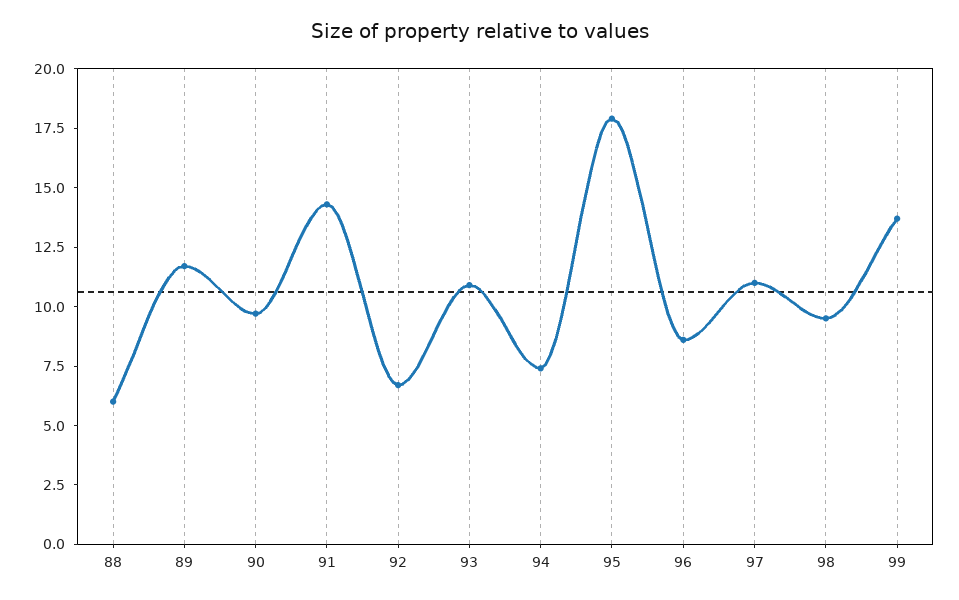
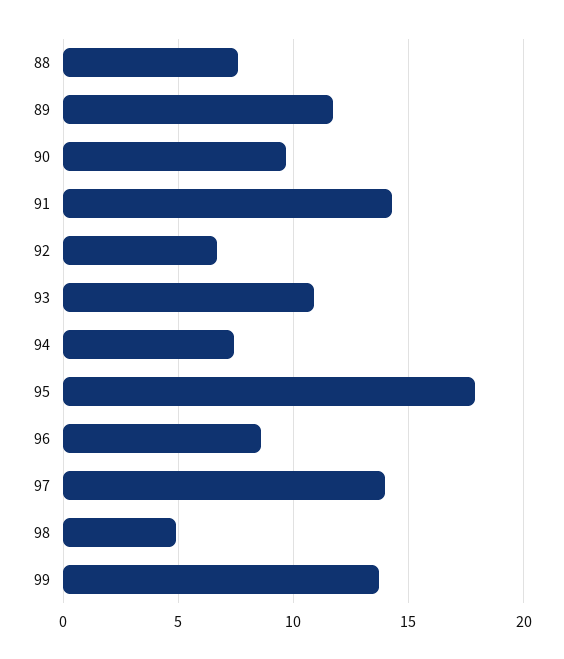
  {
-   "88": 6,
+   "88": 7.5,
    "89": 11.5,
    "90": 9.5,
    "91": 14.5,
    "92": 6.5,
    "93": 11,
    "94": 7.5,
    "95": 18,
    "96": 8.5,
-   "97": 11,
+   "97": 14,
-   "98": 9.5,
+   "98": 5,
    "99": 13.5
  }

